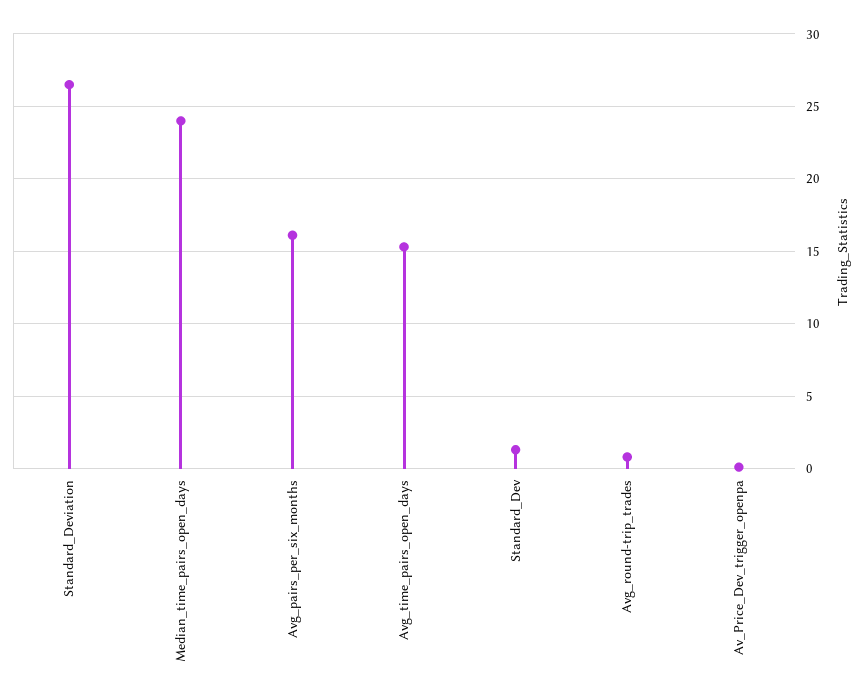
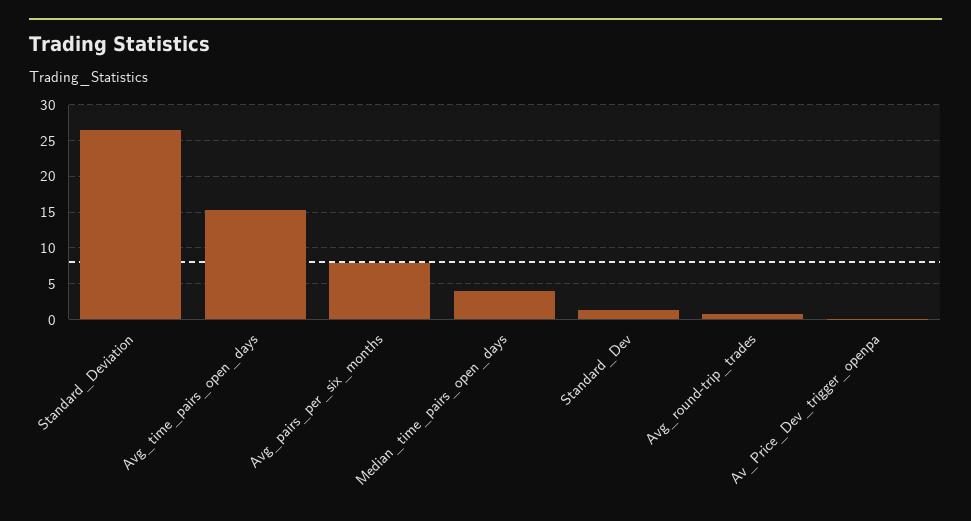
  {
    "Standard_Deviation": 26.5,
-   "Median_time_pairs_open_days": 24,
+   "Median_time_pairs_open_days": 4,
-   "Avg_pairs_per_six_months": 16,
+   "Avg_pairs_per_six_months": 8,
    "Avg_time_pairs_open_days": 15.5,
    "Standard_Dev": 1.5,
    "Avg_round-trip_trades": 1,
    "Av_Price_Dev_trigger_openpa": 0
  }

